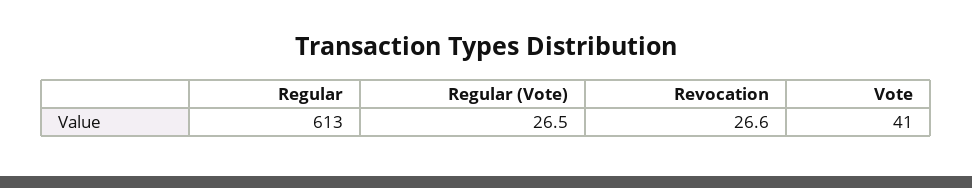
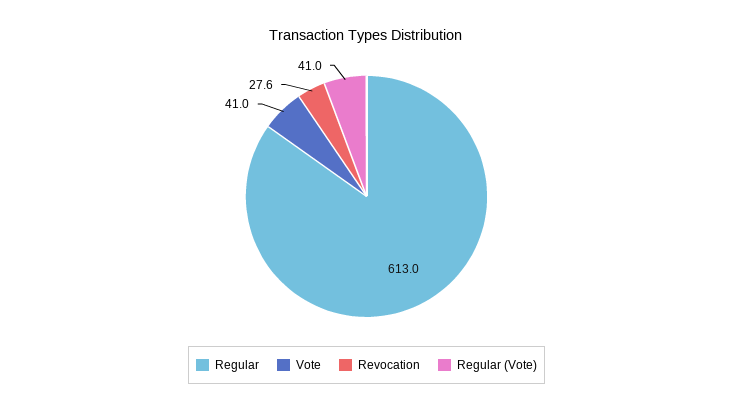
  {
    "Regular": 613,
-   "Regular (Vote)": 26.5,
+   "Regular (Vote)": 41,
-   "Revocation": 26.6,
+   "Revocation": 27.6,
    "Vote": 41
  }

